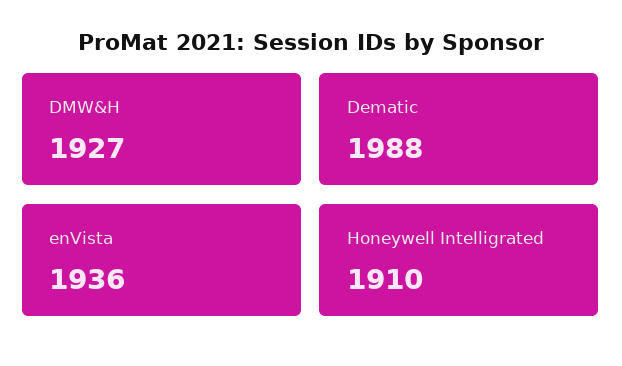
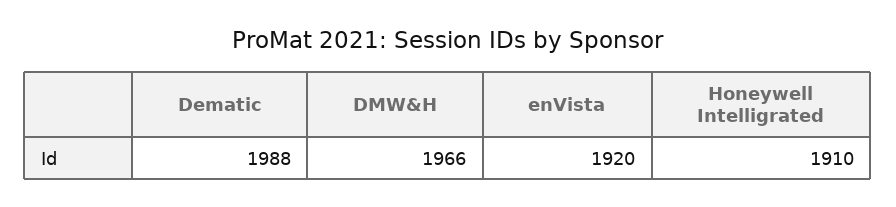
  {
-   "DMW&H": 1927,
+   "DMW&H": 1966,
    "Dematic": 1988,
-   "enVista": 1936,
+   "enVista": 1920,
    "Honeywell Intelligrated": 1910
  }

